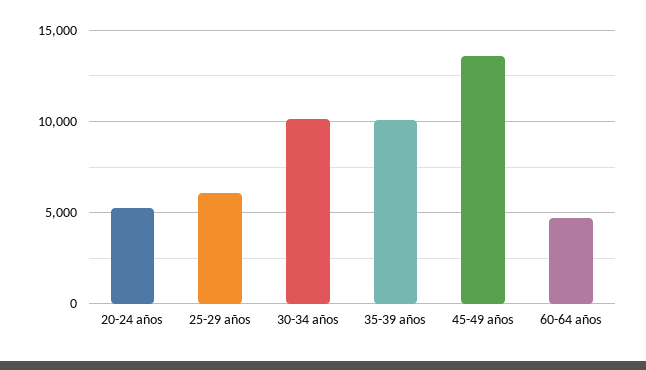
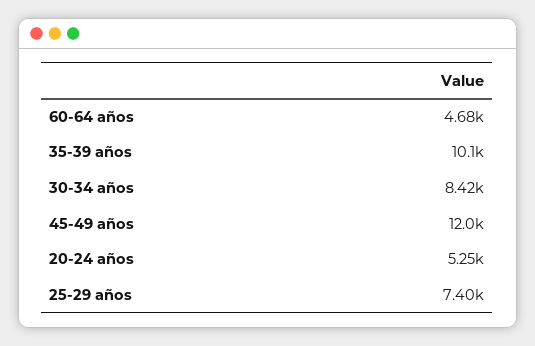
  {
    "20-24 años": 5250,
-   "25-29 años": 6000,
+   "25-29 años": 7400,
-   "30-34 años": 10000,
+   "30-34 años": 8420,
    "35-39 años": 10100,
-   "45-49 años": 13500,
+   "45-49 años": 12000,
    "60-64 años": 4680
  }

